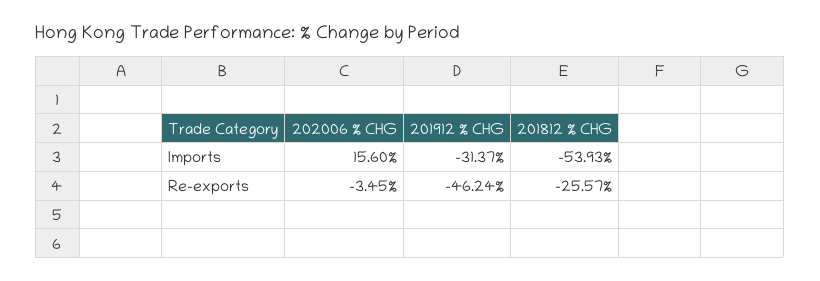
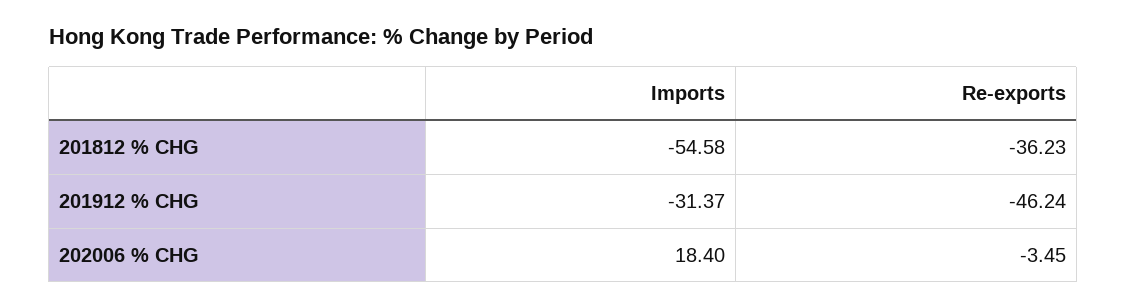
  {
    "202006 % CHG": {
-     "Imports": 15.6,
+     "Imports": 18.4,
      "Re-exports": -3.45
    },
    "201912 % CHG": {
      "Imports": -31.37,
      "Re-exports": -46.24
    },
    "201812 % CHG": {
-     "Imports": -53.93,
+     "Imports": -54.58,
-     "Re-exports": -25.57
+     "Re-exports": -36.23
    }
  }

